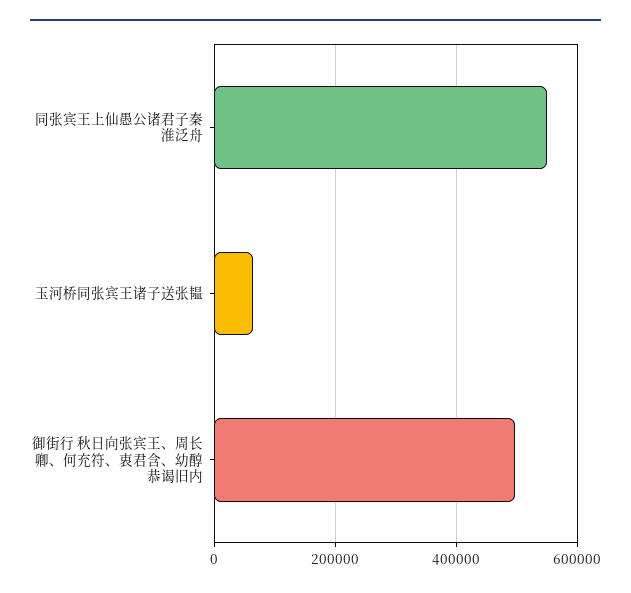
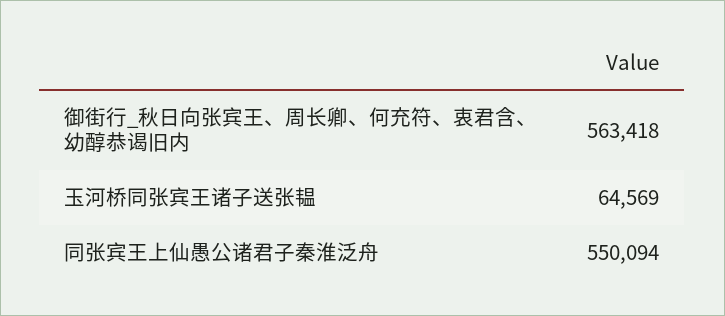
  {
    "同张宾王上仙愚公诸君子秦淮泛舟": 550094,
    "玉河桥同张宾王诸子送张韫": 64569,
-   "御街行 秋日向张宾王、周长卿、何充符、衷君含、幼醇恭谒旧内": 500000
+   "御街行 秋日向张宾王、周长卿、何充符、衷君含、幼醇恭谒旧内": 563418
  }

